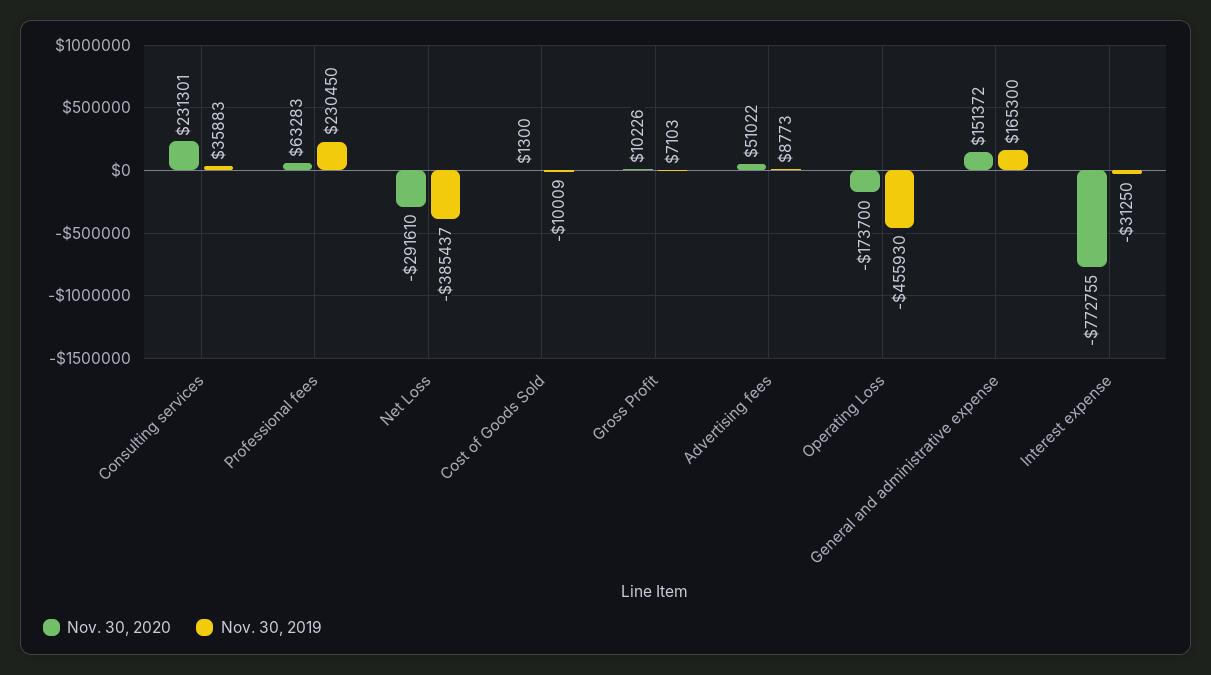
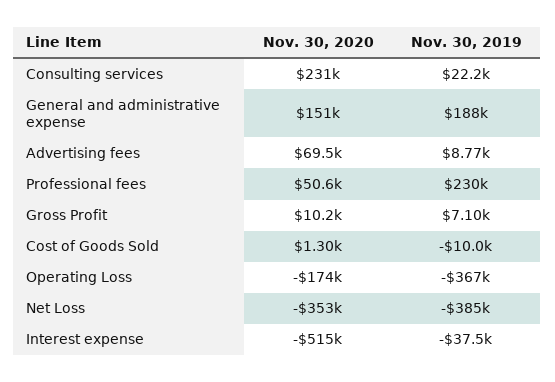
  {
    "Nov. 30, 2020": {
      "Consulting services": 231301,
-     "Professional fees": 63283,
+     "Professional fees": 50600,
-     "Net Loss": -291610,
+     "Net Loss": -353000,
      "Cost of Goods Sold": 1300,
      "Gross Profit": 10226,
-     "Advertising fees": 51022,
+     "Advertising fees": 69500,
      "Operating Loss": -173700,
      "General and administrative expense": 151372,
-     "Interest expense": -772755
+     "Interest expense": -515000
    },
    "Nov. 30, 2019": {
-     "Consulting services": 35883,
+     "Consulting services": 22200,
      "Professional fees": 230450,
      "Net Loss": -385437,
      "Cost of Goods Sold": -10009,
      "Gross Profit": 7103,
      "Advertising fees": 8773,
-     "Operating Loss": -455930,
+     "Operating Loss": -367000,
-     "General and administrative expense": 165300,
+     "General and administrative expense": 188000,
-     "Interest expense": -31250
+     "Interest expense": -37500
    }
  }

